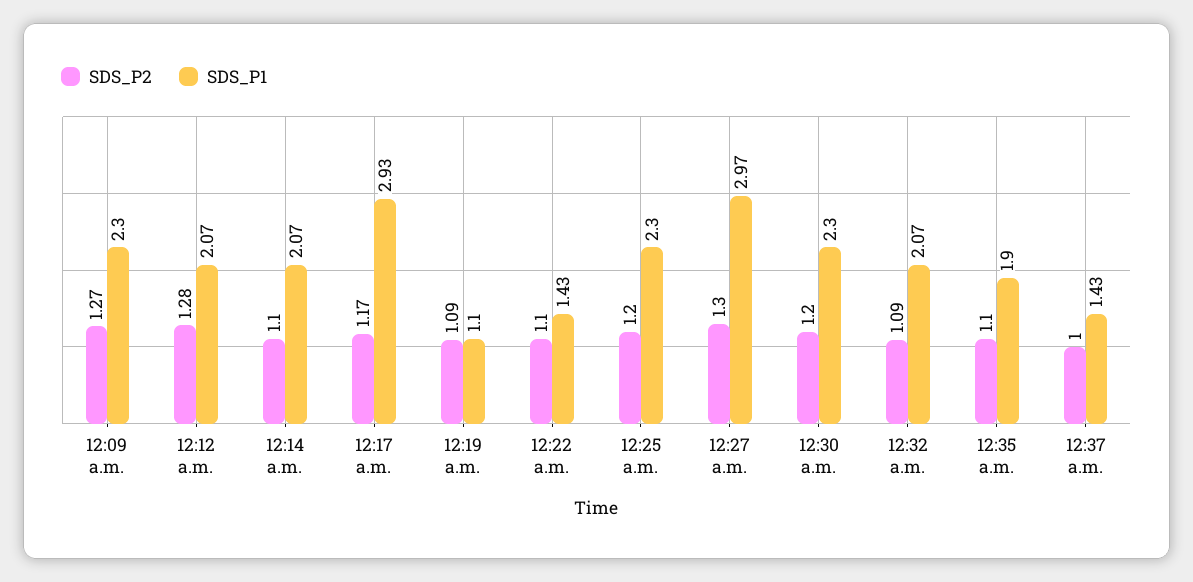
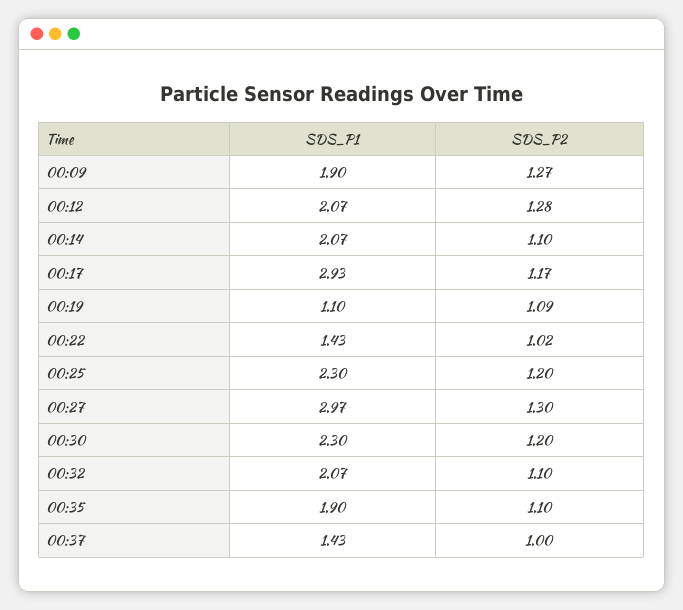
  {
    "SDS_P2": {
      "12:09 a.m.": 1.27,
      "12:12 a.m.": 1.28,
      "12:14 a.m.": 1.1,
      "12:17 a.m.": 1.17,
      "12:19 a.m.": 1.09,
-     "12:22 a.m.": 1.1,
+     "12:22 a.m.": 1.02,
      "12:25 a.m.": 1.2,
      "12:27 a.m.": 1.3,
      "12:30 a.m.": 1.2,
-     "12:32 a.m.": 1.09,
+     "12:32 a.m.": 1.1,
      "12:35 a.m.": 1.1,
      "12:37 a.m.": 1
    },
    "SDS_P1": {
-     "12:09 a.m.": 2.3,
+     "12:09 a.m.": 1.9,
      "12:12 a.m.": 2.07,
      "12:14 a.m.": 2.07,
      "12:17 a.m.": 2.93,
      "12:19 a.m.": 1.1,
      "12:22 a.m.": 1.43,
      "12:25 a.m.": 2.3,
      "12:27 a.m.": 2.97,
      "12:30 a.m.": 2.3,
      "12:32 a.m.": 2.07,
      "12:35 a.m.": 1.9,
      "12:37 a.m.": 1.43
    }
  }

